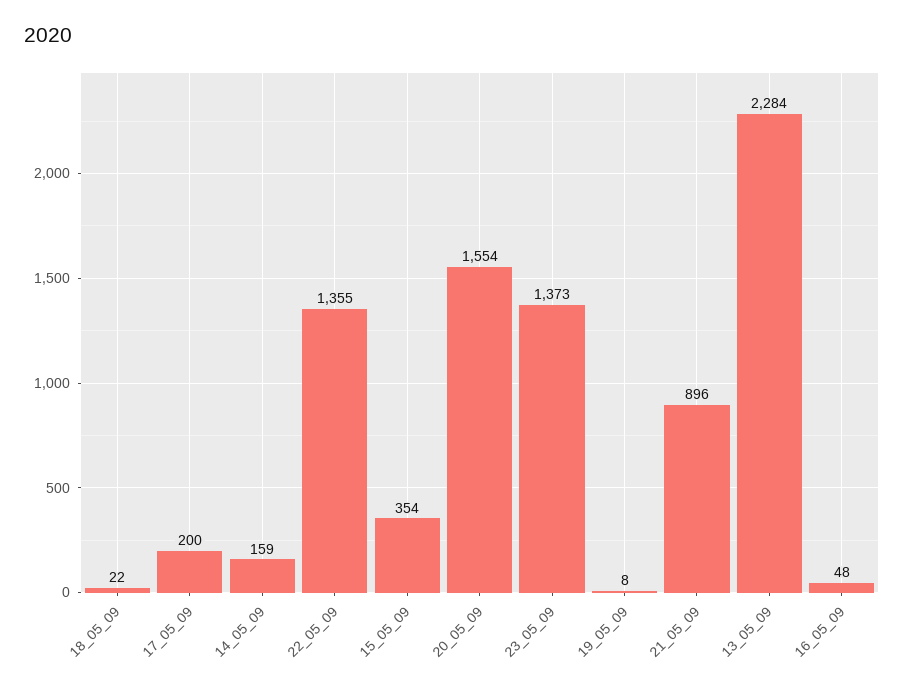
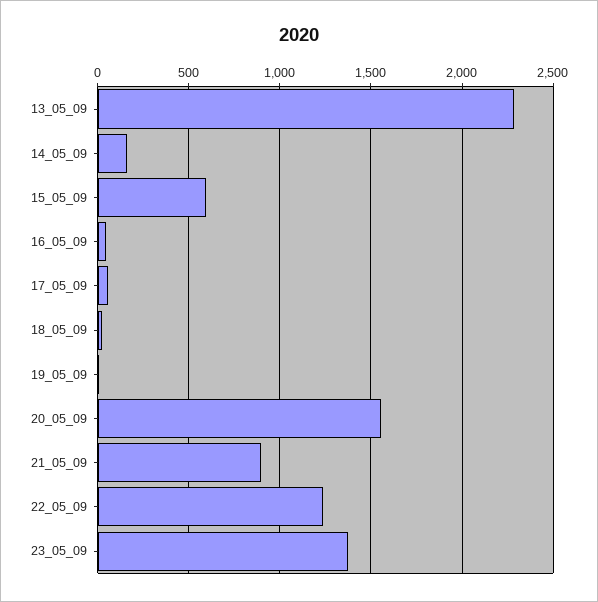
  {
    "18_05_09": 22,
-   "17_05_09": 200,
+   "17_05_09": 50,
    "14_05_09": 159,
-   "22_05_09": 1355,
+   "22_05_09": 1250,
-   "15_05_09": 354,
+   "15_05_09": 600,
    "20_05_09": 1554,
    "23_05_09": 1373,
    "19_05_09": 8,
    "21_05_09": 896,
    "13_05_09": 2284,
    "16_05_09": 48
  }

